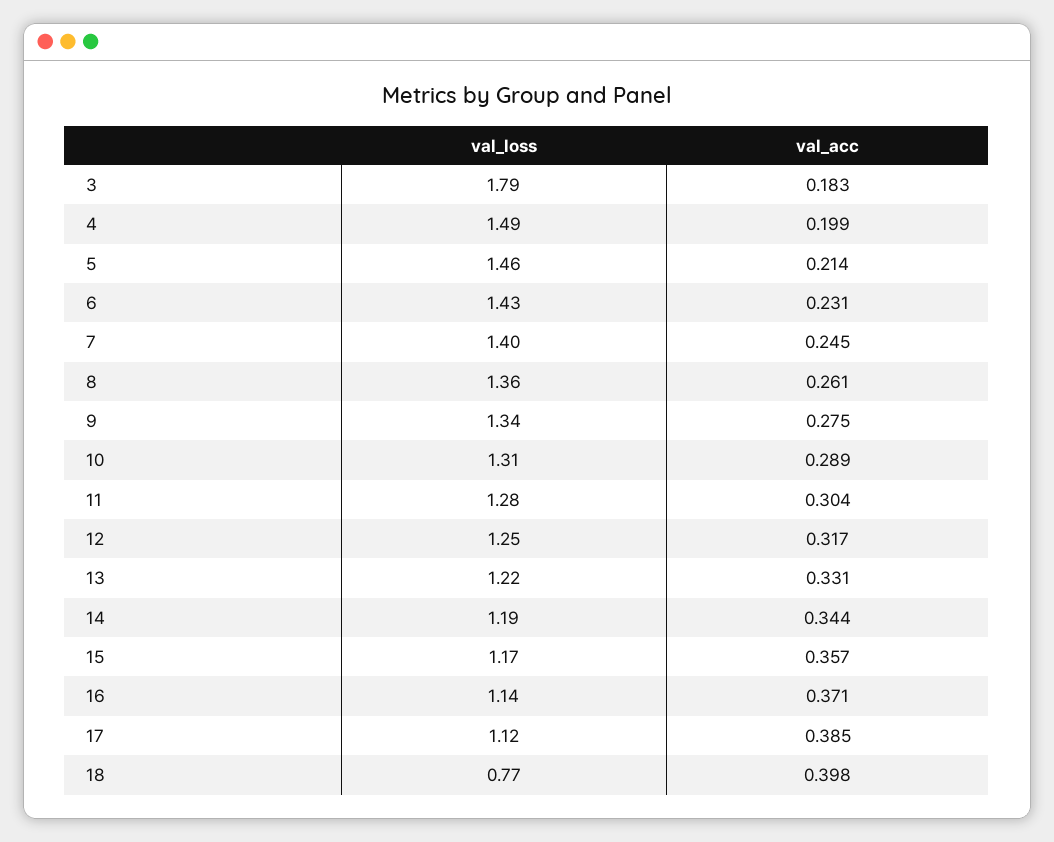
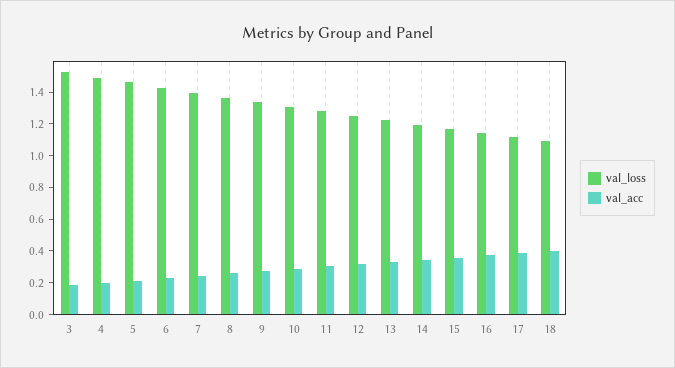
  {
    "val_loss": {
-     "3": 1.79,
+     "3": 1.5,
      "4": 1.49,
      "5": 1.46,
      "6": 1.43,
      "7": 1.4,
      "8": 1.36,
      "9": 1.34,
      "10": 1.31,
      "11": 1.28,
      "12": 1.25,
      "13": 1.22,
      "14": 1.19,
      "15": 1.17,
      "16": 1.14,
      "17": 1.12,
-     "18": 0.77
+     "18": 1.1
    },
    "val_acc": {
      "3": 0.183,
      "4": 0.199,
      "5": 0.214,
      "6": 0.231,
      "7": 0.245,
      "8": 0.261,
      "9": 0.275,
      "10": 0.289,
      "11": 0.304,
      "12": 0.317,
      "13": 0.331,
      "14": 0.344,
      "15": 0.357,
      "16": 0.371,
      "17": 0.385,
      "18": 0.398
    }
  }

